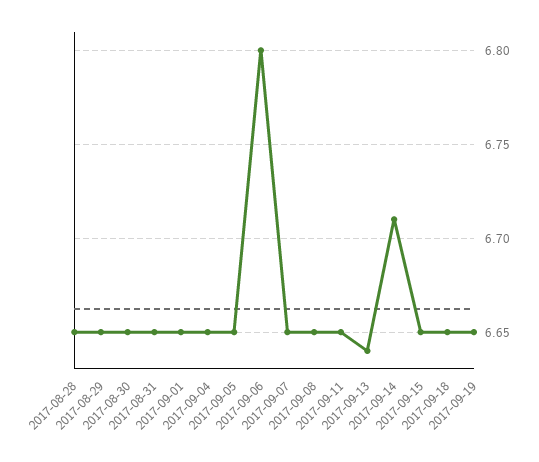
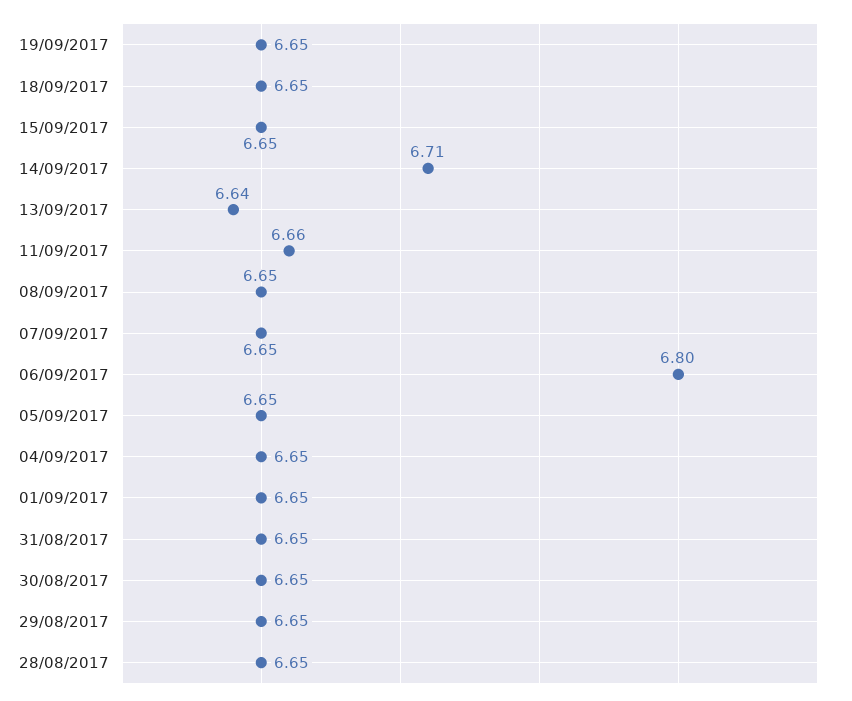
  {
    "2017-08-28": 6.65,
    "2017-08-29": 6.65,
    "2017-08-30": 6.65,
    "2017-08-31": 6.65,
    "2017-09-01": 6.65,
    "2017-09-04": 6.65,
    "2017-09-05": 6.65,
    "2017-09-06": 6.8,
    "2017-09-07": 6.65,
    "2017-09-08": 6.65,
-   "2017-09-11": 6.65,
+   "2017-09-11": 6.66,
    "2017-09-13": 6.64,
    "2017-09-14": 6.71,
    "2017-09-15": 6.65,
    "2017-09-18": 6.65,
    "2017-09-19": 6.65
  }

